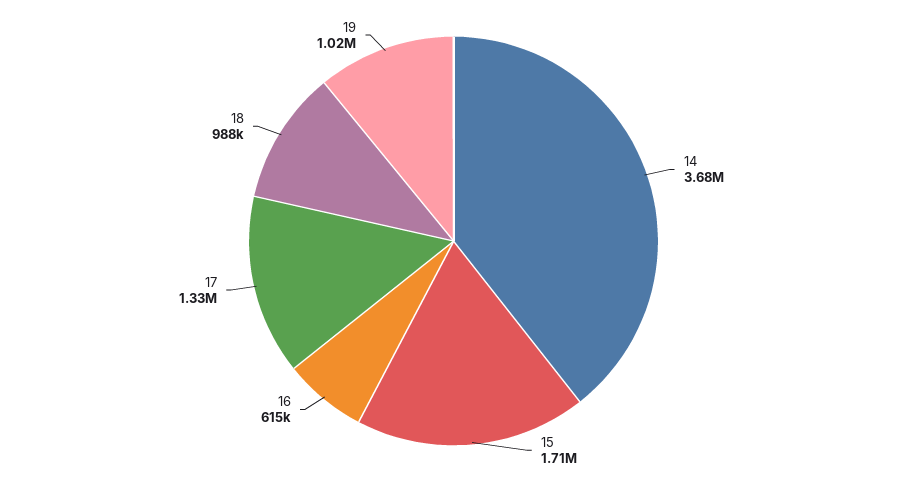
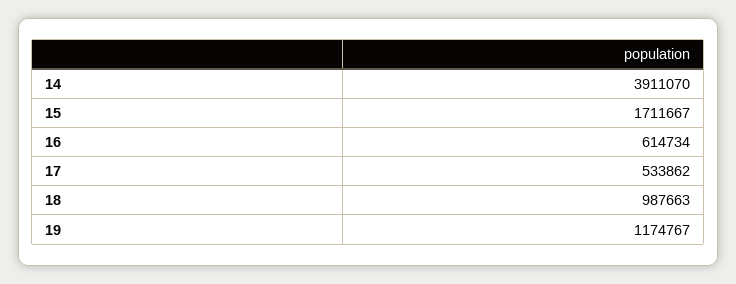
  {
-   "14": 3680000,
+   "14": 3911070,
    "15": 1711667,
    "16": 614734,
-   "17": 1330000,
+   "17": 533862,
    "18": 987663,
-   "19": 1020000
+   "19": 1174767
  }

